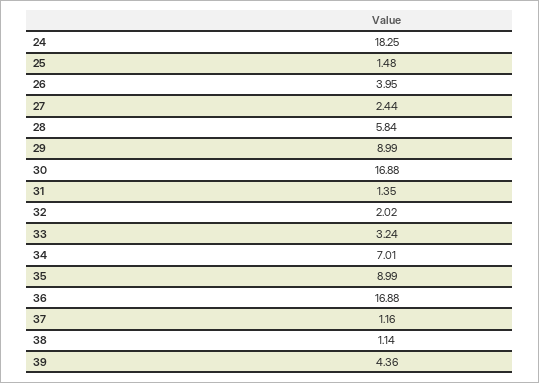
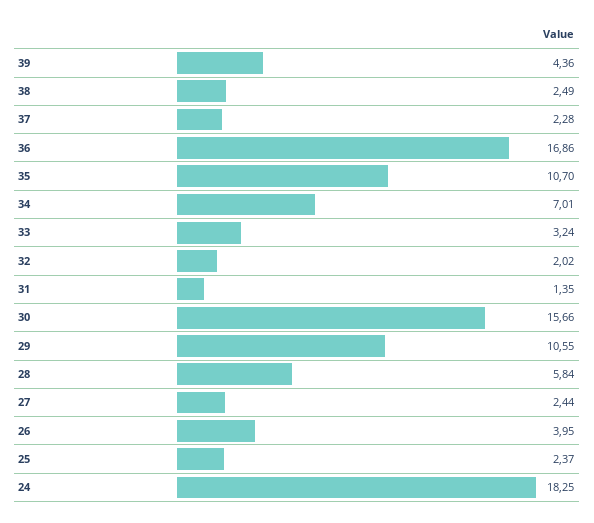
  {
    "24": 18.25,
-   "25": 1.48,
+   "25": 2.37,
    "26": 3.95,
    "27": 2.44,
    "28": 5.84,
-   "29": 8.99,
+   "29": 10.55,
-   "30": 16.88,
+   "30": 15.66,
    "31": 1.35,
    "32": 2.02,
    "33": 3.24,
    "34": 7.01,
-   "35": 8.99,
+   "35": 10.7,
-   "36": 16.88,
+   "36": 16.86,
-   "37": 1.16,
+   "37": 2.28,
-   "38": 1.14,
+   "38": 2.49,
    "39": 4.36
  }

